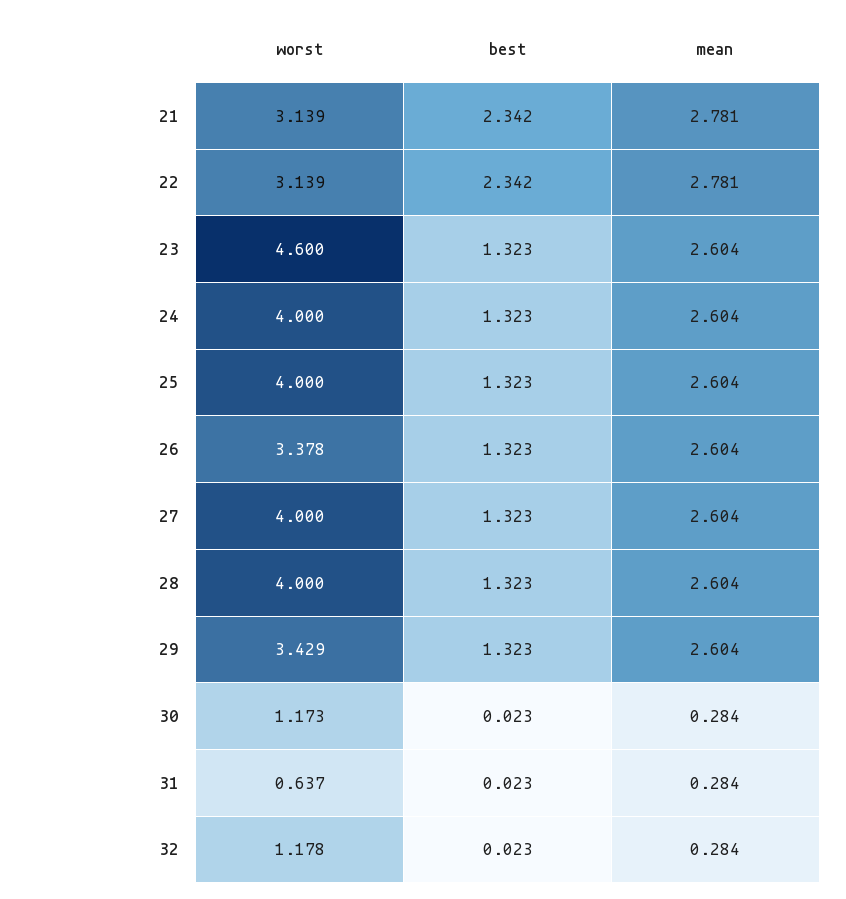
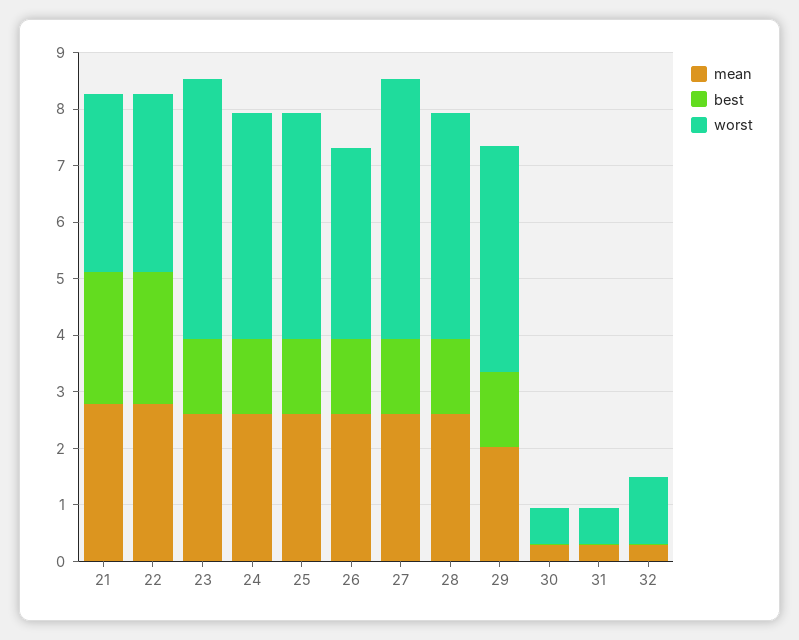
  {
    "worst": {
      "21": 3.139,
      "22": 3.139,
      "23": 4.6,
      "24": 4,
      "25": 4,
      "26": 3.378,
-     "27": 4,
+     "27": 4.6,
      "28": 4,
-     "29": 3.429,
+     "29": 4,
-     "30": 1.173,
+     "30": 0.6,
      "31": 0.637,
      "32": 1.178
    },
    "best": {
      "21": 2.342,
      "22": 2.342,
      "23": 1.323,
      "24": 1.323,
      "25": 1.323,
      "26": 1.323,
      "27": 1.323,
      "28": 1.323,
      "29": 1.323,
      "30": 0.023,
      "31": 0.023,
      "32": 0.023
    },
    "mean": {
      "21": 2.781,
      "22": 2.781,
      "23": 2.604,
      "24": 2.604,
      "25": 2.604,
      "26": 2.604,
      "27": 2.604,
      "28": 2.604,
-     "29": 2.604,
+     "29": 2,
      "30": 0.284,
      "31": 0.284,
      "32": 0.284
    }
  }

